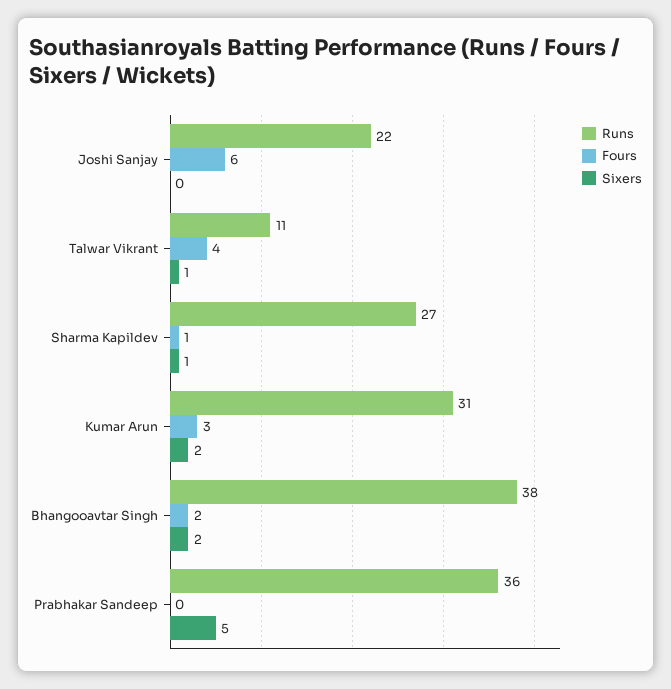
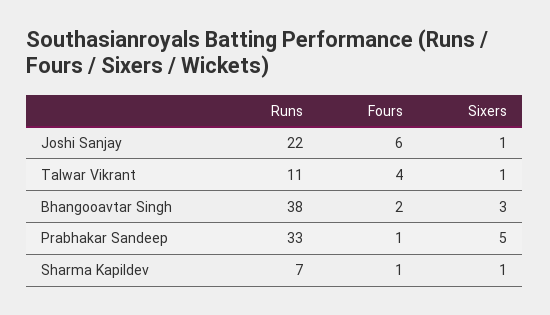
  {
    "Runs": {
      "Joshi Sanjay": 22,
      "Talwar Vikrant": 11,
-     "Sharma Kapildev": 27,
+     "Sharma Kapildev": 7,
-     "Kumar Arun": 31,
      "Bhangooavtar Singh": 38,
-     "Prabhakar Sandeep": 36
+     "Prabhakar Sandeep": 33
    },
    "Fours": {
      "Joshi Sanjay": 6,
      "Talwar Vikrant": 4,
      "Sharma Kapildev": 1,
-     "Kumar Arun": 3,
      "Bhangooavtar Singh": 2,
-     "Prabhakar Sandeep": 0
+     "Prabhakar Sandeep": 1
    },
    "Sixers": {
-     "Joshi Sanjay": 0,
+     "Joshi Sanjay": 1,
      "Talwar Vikrant": 1,
      "Sharma Kapildev": 1,
-     "Kumar Arun": 2,
-     "Bhangooavtar Singh": 2,
+     "Bhangooavtar Singh": 3,
      "Prabhakar Sandeep": 5
    }
  }

